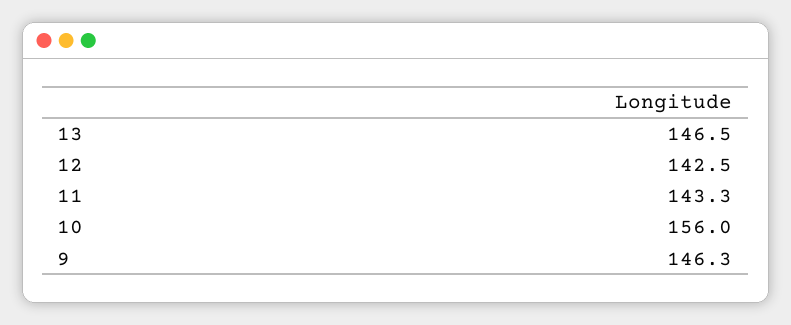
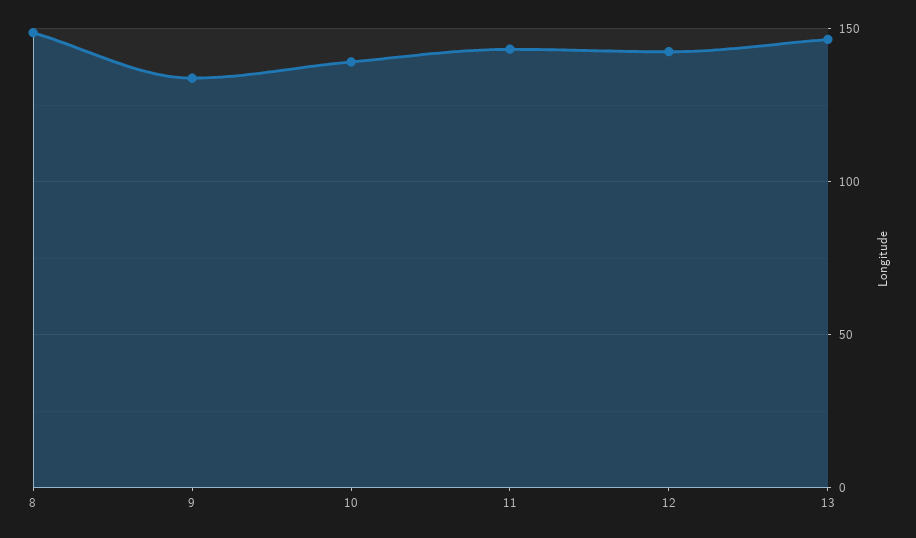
  {
    "13": 146.5,
    "12": 142.5,
    "11": 143.3,
-   "10": 156,
+   "10": 140,
-   "9": 146.3
+   "9": 135,
+   "8": 150
  }

